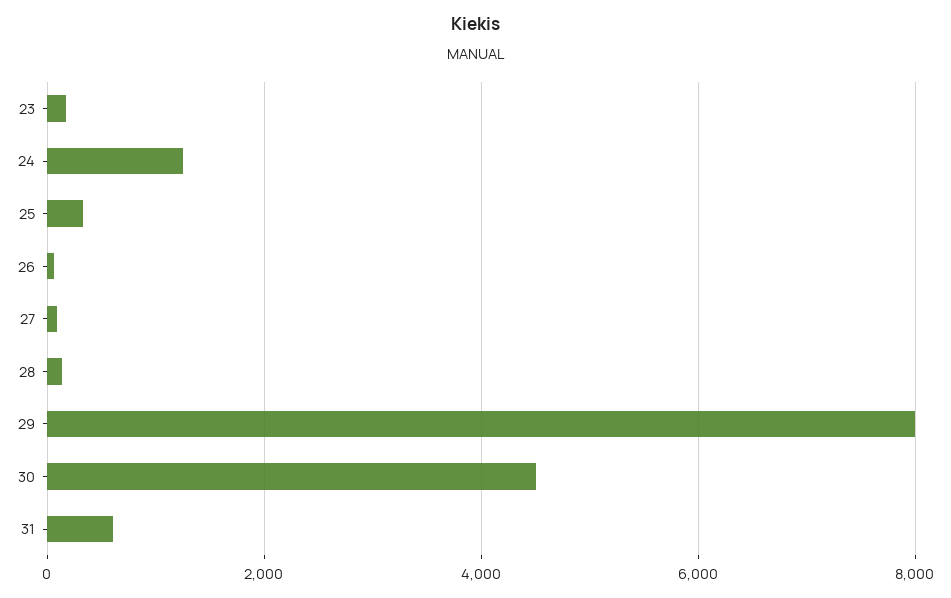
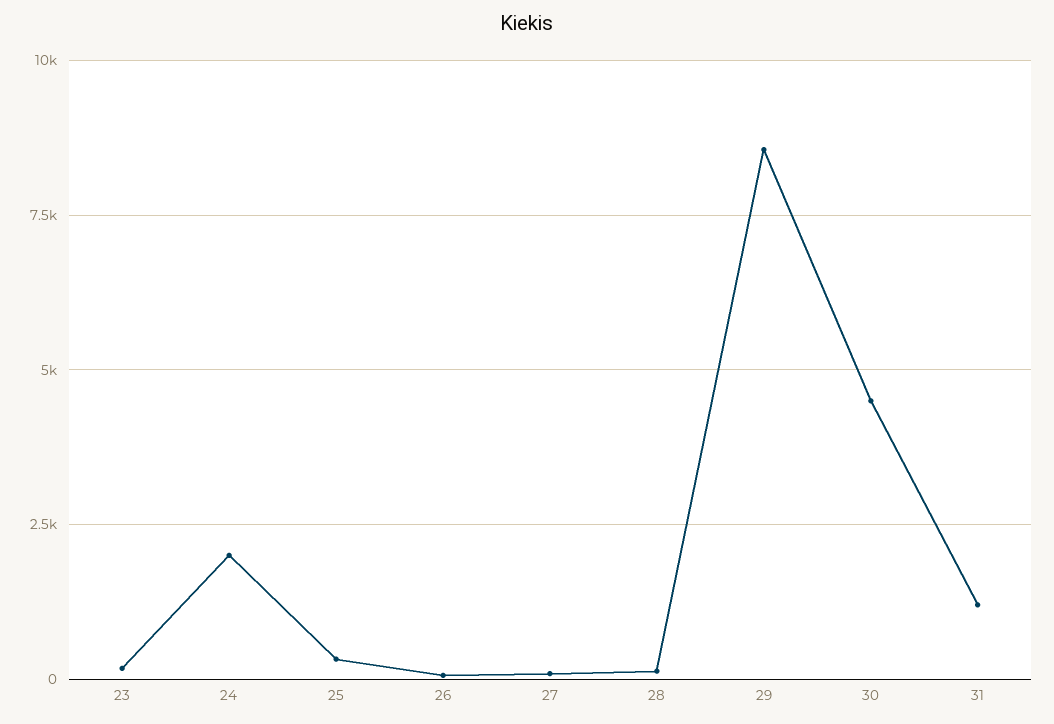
  {
    "23": 200,
-   "24": 1200,
+   "24": 2000,
    "25": 400,
    "26": 0,
    "27": 0,
    "28": 200,
-   "29": 8000,
+   "29": 8500,
    "30": 4600,
-   "31": 600
+   "31": 1250
  }

